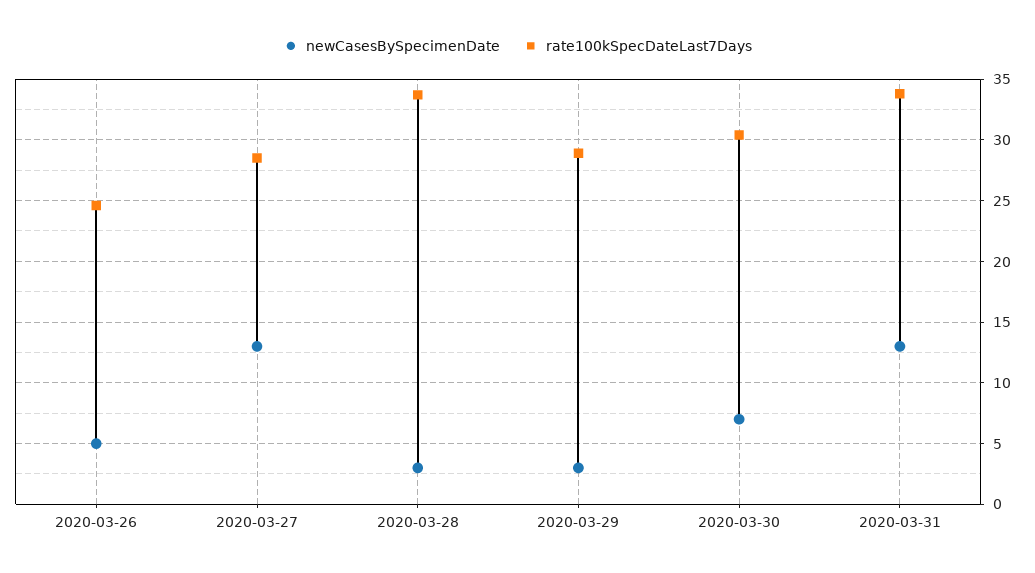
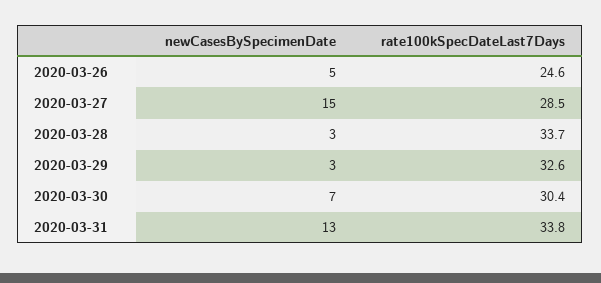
  {
    "newCasesBySpecimenDate": {
      "2020-03-26": 5,
-     "2020-03-27": 13,
+     "2020-03-27": 15,
      "2020-03-28": 3,
      "2020-03-29": 3,
      "2020-03-30": 7,
      "2020-03-31": 13
    },
    "rate100kSpecDateLast7Days": {
      "2020-03-26": 24.6,
      "2020-03-27": 28.5,
      "2020-03-28": 33.7,
-     "2020-03-29": 29,
+     "2020-03-29": 32.6,
      "2020-03-30": 30.4,
      "2020-03-31": 33.8
    }
  }

